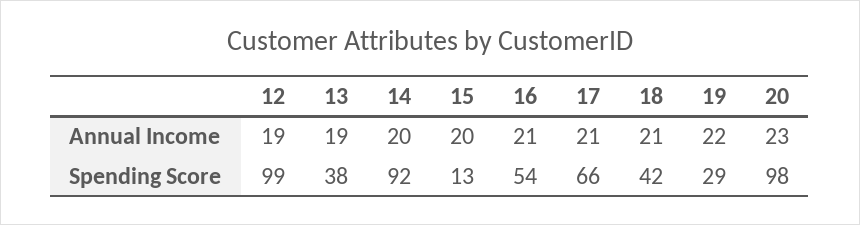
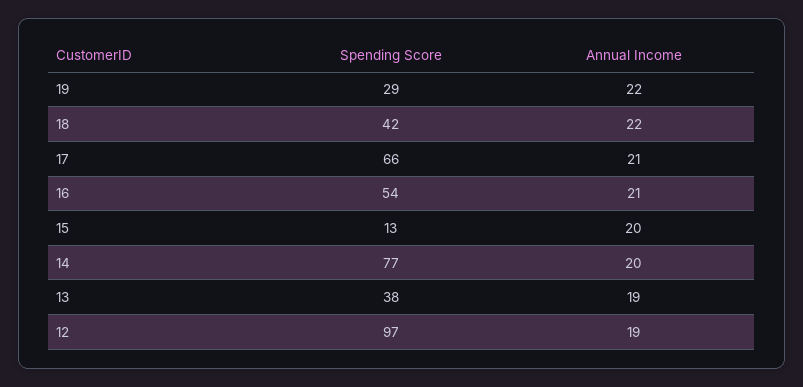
  {
    "12": {
      "Annual Income": 19,
-     "Spending Score": 99
+     "Spending Score": 97
    },
    "13": {
      "Annual Income": 19,
      "Spending Score": 38
    },
    "14": {
      "Annual Income": 20,
-     "Spending Score": 92
+     "Spending Score": 77
    },
    "15": {
      "Annual Income": 20,
      "Spending Score": 13
    },
    "16": {
      "Annual Income": 21,
      "Spending Score": 54
    },
    "17": {
      "Annual Income": 21,
      "Spending Score": 66
    },
    "18": {
-     "Annual Income": 21,
+     "Annual Income": 22,
      "Spending Score": 42
    },
    "19": {
      "Annual Income": 22,
      "Spending Score": 29
-   },
+   }
-   "20": {
-     "Annual Income": 23,
-     "Spending Score": 98
-   }
  }

